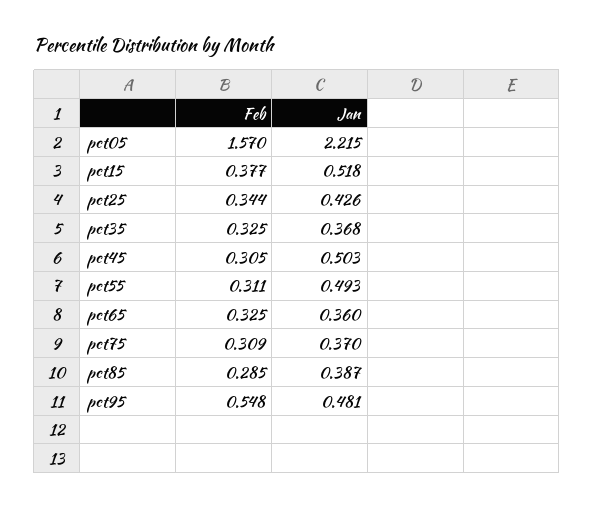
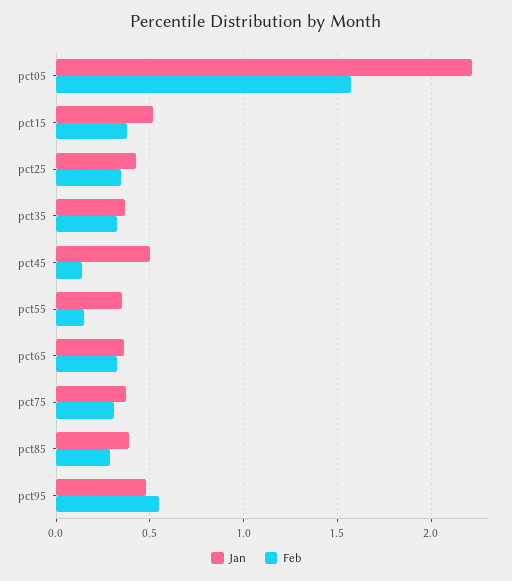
  {
    "Feb": {
      "pct05": 1.57,
      "pct15": 0.377,
      "pct25": 0.344,
      "pct35": 0.325,
-     "pct45": 0.305,
+     "pct45": 0.15,
-     "pct55": 0.311,
+     "pct55": 0.15,
      "pct65": 0.325,
      "pct75": 0.309,
      "pct85": 0.285,
      "pct95": 0.548
    },
    "Jan": {
      "pct05": 2.215,
      "pct15": 0.518,
      "pct25": 0.426,
      "pct35": 0.368,
      "pct45": 0.503,
-     "pct55": 0.493,
+     "pct55": 0.35,
      "pct65": 0.36,
      "pct75": 0.37,
      "pct85": 0.387,
      "pct95": 0.481
    }
  }

